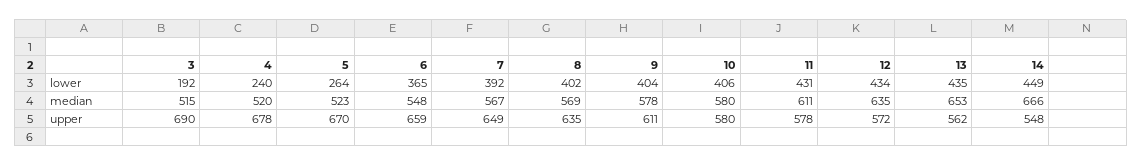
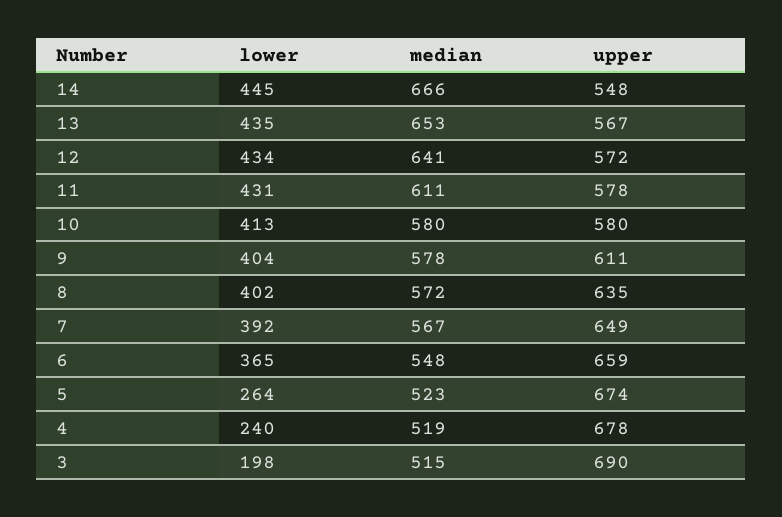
  {
    "3": {
-     "lower": 192,
+     "lower": 198,
      "median": 515,
      "upper": 690
    },
    "4": {
      "lower": 240,
-     "median": 520,
+     "median": 519,
      "upper": 678
    },
    "5": {
      "lower": 264,
      "median": 523,
-     "upper": 670
+     "upper": 674
    },
    "6": {
      "lower": 365,
      "median": 548,
      "upper": 659
    },
    "7": {
      "lower": 392,
      "median": 567,
      "upper": 649
    },
    "8": {
      "lower": 402,
-     "median": 569,
+     "median": 572,
      "upper": 635
    },
    "9": {
      "lower": 404,
      "median": 578,
      "upper": 611
    },
    "10": {
-     "lower": 406,
+     "lower": 413,
      "median": 580,
      "upper": 580
    },
    "11": {
      "lower": 431,
      "median": 611,
      "upper": 578
    },
    "12": {
      "lower": 434,
-     "median": 635,
+     "median": 641,
      "upper": 572
    },
    "13": {
      "lower": 435,
      "median": 653,
-     "upper": 562
+     "upper": 567
    },
    "14": {
-     "lower": 449,
+     "lower": 445,
      "median": 666,
      "upper": 548
    }
  }

